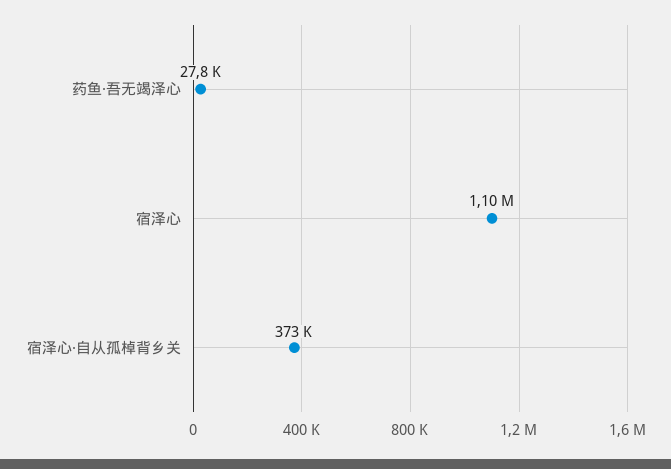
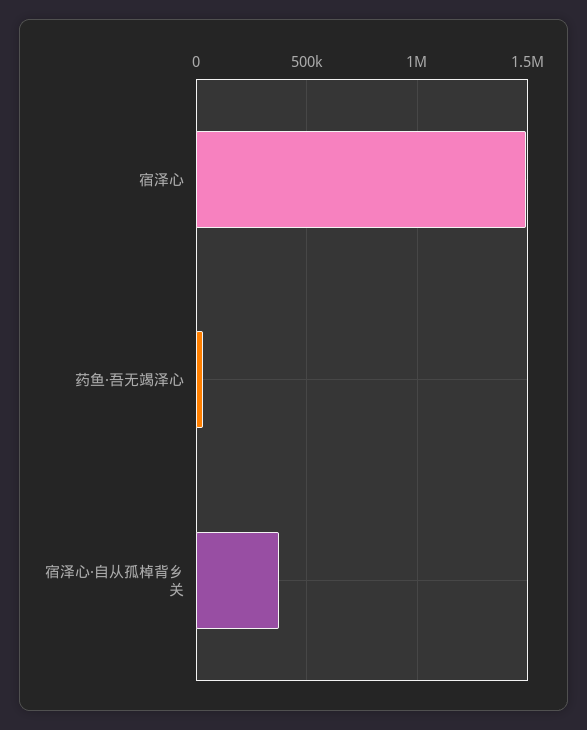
  {
    "药鱼·吾无竭泽心": 27800,
-   "宿泽心": 1100000,
+   "宿泽心": 1500000,
    "宿泽心·自从孤棹背乡关": 373000
  }

